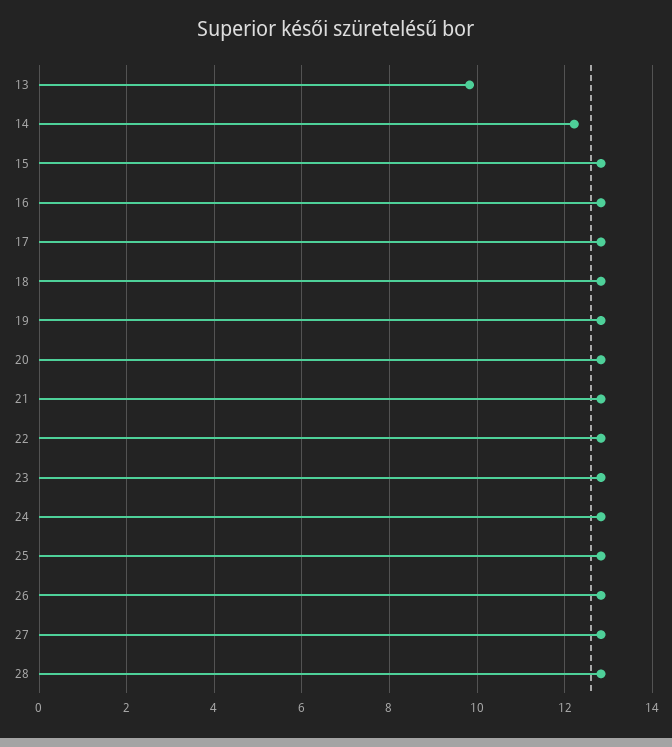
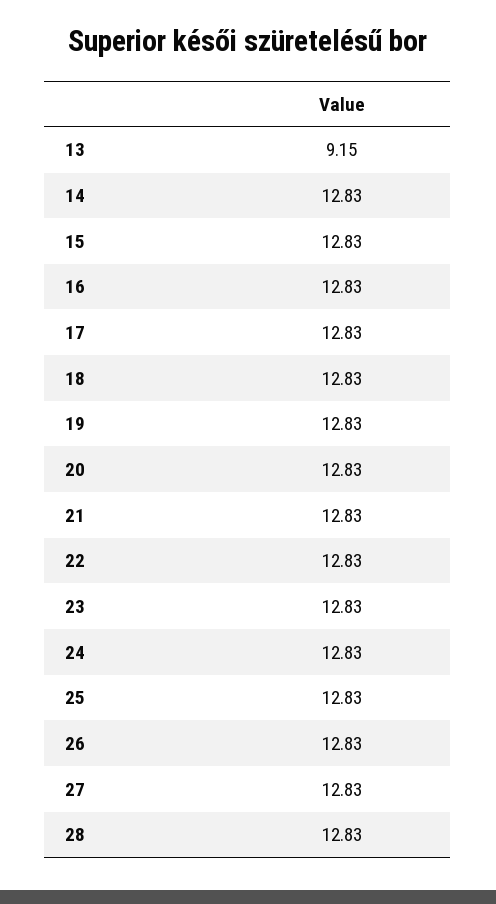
  {
-   "13": 9.8,
+   "13": 9.15,
-   "14": 12.2,
+   "14": 12.83,
    "15": 12.83,
    "16": 12.83,
    "17": 12.83,
    "18": 12.83,
    "19": 12.83,
    "20": 12.83,
    "21": 12.83,
    "22": 12.83,
    "23": 12.83,
    "24": 12.83,
    "25": 12.83,
    "26": 12.83,
    "27": 12.83,
    "28": 12.83
  }

